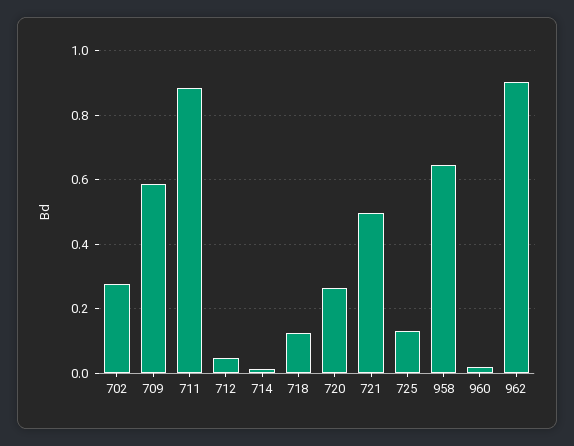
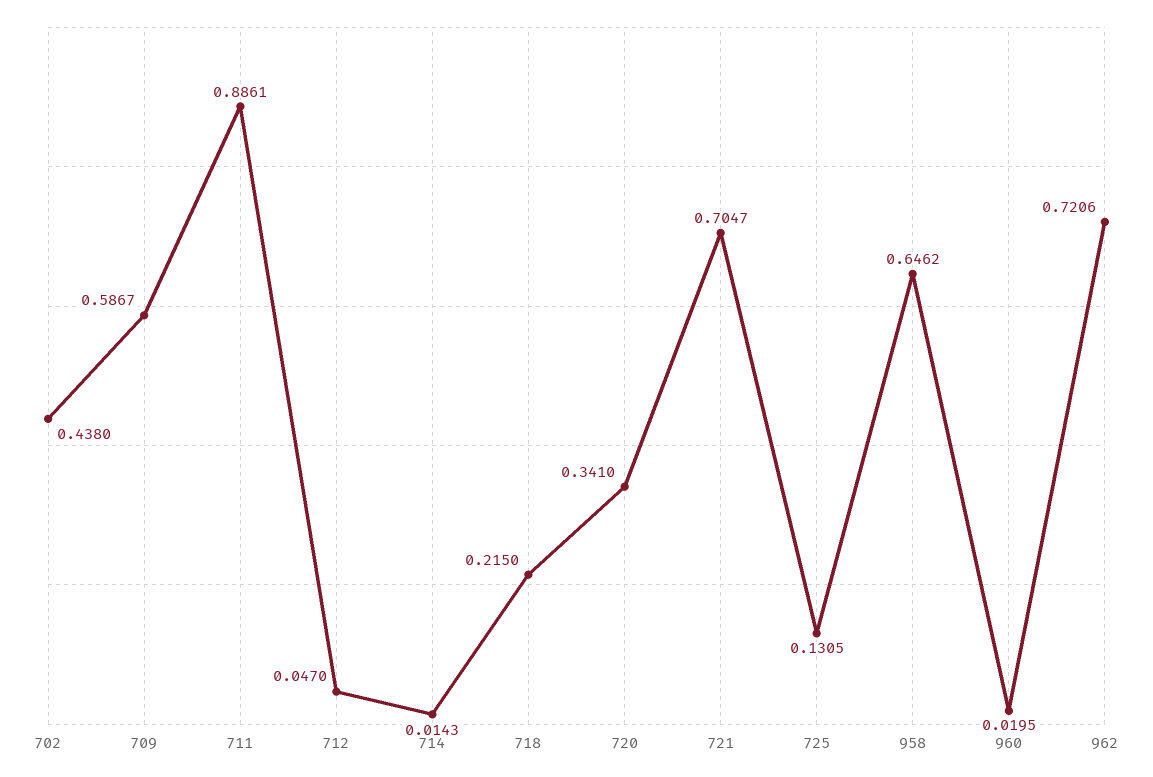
  {
-   "702": 0.28,
+   "702": 0.438,
    "709": 0.5867,
    "711": 0.8861,
    "712": 0.047,
    "714": 0.0143,
-   "718": 0.12,
+   "718": 0.215,
-   "720": 0.26,
+   "720": 0.341,
-   "721": 0.5,
+   "721": 0.7047,
    "725": 0.1305,
    "958": 0.6462,
    "960": 0.0195,
-   "962": 0.9
+   "962": 0.7206
  }

